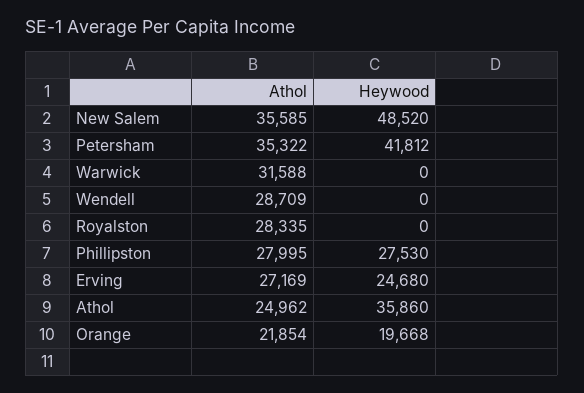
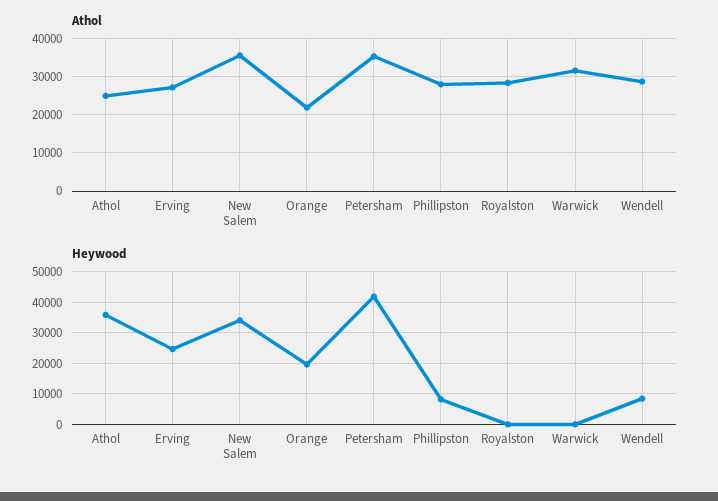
  {
    "Athol": {
      "New Salem": 35585,
      "Petersham": 35322,
      "Warwick": 31588,
      "Wendell": 28709,
      "Royalston": 28335,
      "Phillipston": 27995,
      "Erving": 27169,
      "Athol": 24962,
      "Orange": 21854
    },
    "Heywood": {
-     "New Salem": 48520,
+     "New Salem": 34000,
      "Petersham": 41812,
      "Warwick": 0,
-     "Wendell": 0,
+     "Wendell": 8000,
      "Royalston": 0,
-     "Phillipston": 27530,
+     "Phillipston": 8000,
      "Erving": 24680,
      "Athol": 35860,
      "Orange": 19668
    }
  }

